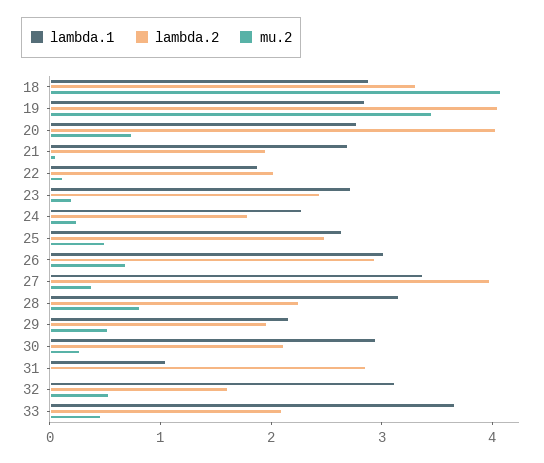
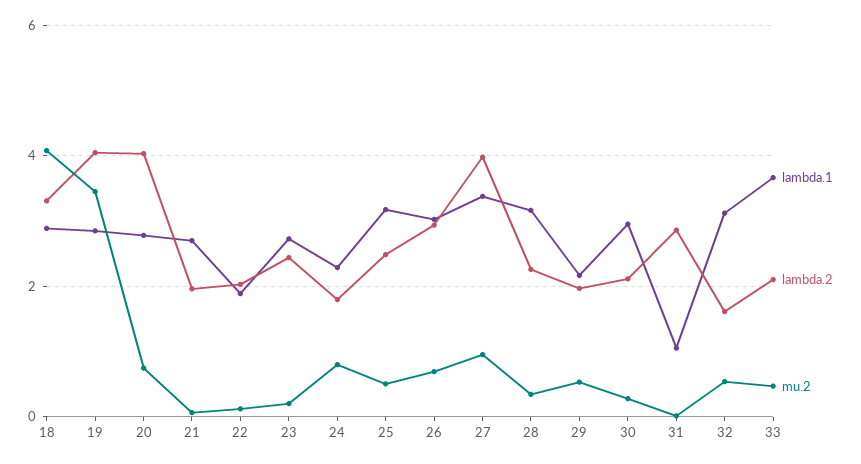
  {
    "lambda.1": {
      "18": 2.8,
      "19": 2.8,
      "20": 2.8,
      "21": 2.6,
      "22": 1.8,
      "23": 2.8,
      "24": 2.2,
-     "25": 2.6,
+     "25": 3.2,
      "26": 3,
      "27": 3.4,
      "28": 3.2,
      "29": 2.2,
      "30": 3,
      "31": 1,
      "32": 3.2,
      "33": 3.6
    },
    "lambda.2": {
      "18": 3.4,
      "19": 4,
      "20": 4,
      "21": 2,
      "22": 2,
      "23": 2.4,
      "24": 1.8,
      "25": 2.4,
      "26": 3,
      "27": 4,
      "28": 2.2,
      "29": 2,
      "30": 2.2,
      "31": 2.8,
      "32": 1.6,
      "33": 2.2
    },
    "mu.2": {
      "18": 4,
      "19": 3.4,
      "20": 0.8,
      "21": 0,
      "22": 0.2,
      "23": 0.2,
-     "24": 0.2,
+     "24": 0.8,
      "25": 0.6,
      "26": 0.6,
-     "27": 0.4,
+     "27": 1,
-     "28": 0.8,
+     "28": 0.4,
      "29": 0.6,
      "30": 0.2,
      "31": 0,
      "32": 0.6,
      "33": 0.4
    }
  }

